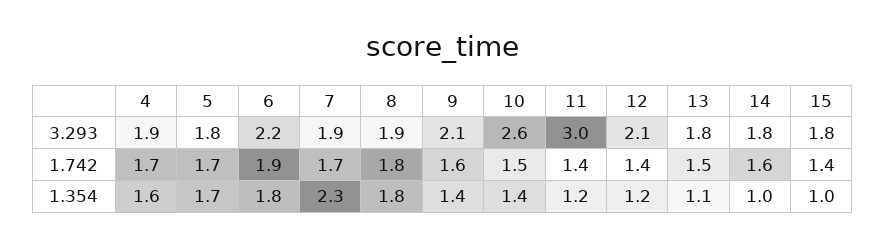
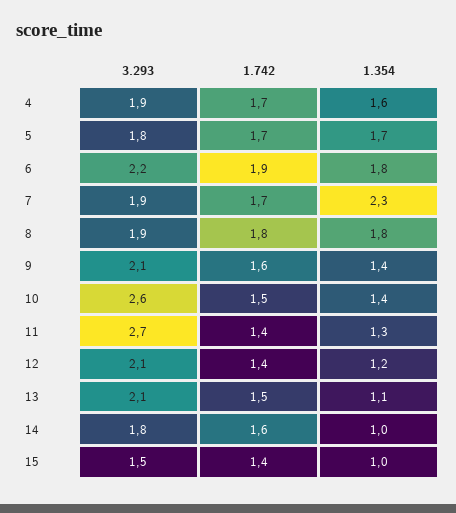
  {
    "4": {
      "3.293": 1.9,
      "1.742": 1.7,
      "1.354": 1.6
    },
    "5": {
      "3.293": 1.8,
      "1.742": 1.7,
      "1.354": 1.7
    },
    "6": {
      "3.293": 2.2,
      "1.742": 1.9,
      "1.354": 1.8
    },
    "7": {
      "3.293": 1.9,
      "1.742": 1.7,
      "1.354": 2.3
    },
    "8": {
      "3.293": 1.9,
      "1.742": 1.8,
      "1.354": 1.8
    },
    "9": {
      "3.293": 2.1,
      "1.742": 1.6,
      "1.354": 1.4
    },
    "10": {
      "3.293": 2.6,
      "1.742": 1.5,
      "1.354": 1.4
    },
    "11": {
-     "3.293": 3,
+     "3.293": 2.7,
      "1.742": 1.4,
-     "1.354": 1.2
+     "1.354": 1.3
    },
    "12": {
      "3.293": 2.1,
      "1.742": 1.4,
      "1.354": 1.2
    },
    "13": {
-     "3.293": 1.8,
+     "3.293": 2.1,
      "1.742": 1.5,
      "1.354": 1.1
    },
    "14": {
      "3.293": 1.8,
      "1.742": 1.6,
      "1.354": 1
    },
    "15": {
-     "3.293": 1.8,
+     "3.293": 1.5,
      "1.742": 1.4,
      "1.354": 1
    }
  }

